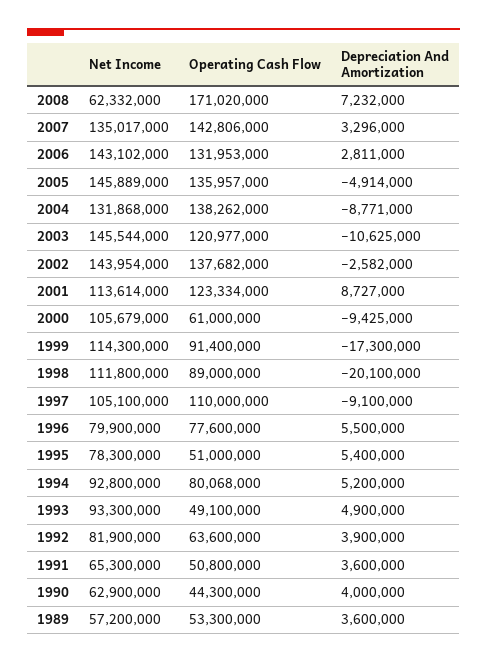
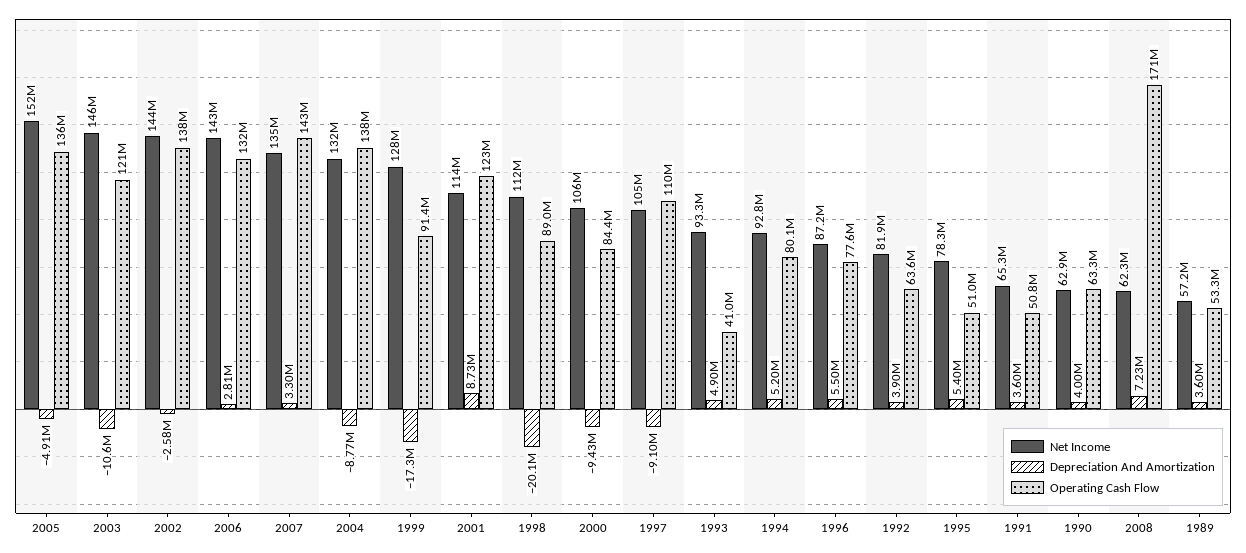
  {
    "Net Income": {
      "2008": 62332000,
      "2007": 135017000,
      "2006": 143102000,
-     "2005": 145889000,
+     "2005": 152000000,
      "2004": 131868000,
      "2003": 145544000,
      "2002": 143954000,
      "2001": 113614000,
      "2000": 105679000,
-     "1999": 114300000,
+     "1999": 128000000,
      "1998": 111800000,
      "1997": 105100000,
-     "1996": 79900000,
+     "1996": 87200000,
      "1995": 78300000,
      "1994": 92800000,
      "1993": 93300000,
      "1992": 81900000,
      "1991": 65300000,
      "1990": 62900000,
      "1989": 57200000
    },
    "Operating Cash Flow": {
      "2008": 171020000,
      "2007": 142806000,
      "2006": 131953000,
      "2005": 135957000,
      "2004": 138262000,
      "2003": 120977000,
      "2002": 137682000,
      "2001": 123334000,
-     "2000": 61000000,
+     "2000": 84400000,
      "1999": 91400000,
      "1998": 89000000,
      "1997": 110000000,
      "1996": 77600000,
      "1995": 51000000,
      "1994": 80068000,
-     "1993": 49100000,
+     "1993": 41000000,
      "1992": 63600000,
      "1991": 50800000,
-     "1990": 44300000,
+     "1990": 63300000,
      "1989": 53300000
    },
    "Depreciation And Amortization": {
      "2008": 7232000,
      "2007": 3296000,
      "2006": 2811000,
      "2005": -4914000,
      "2004": -8771000,
      "2003": -10625000,
      "2002": -2582000,
      "2001": 8727000,
      "2000": -9425000,
      "1999": -17300000,
      "1998": -20100000,
      "1997": -9100000,
      "1996": 5500000,
      "1995": 5400000,
      "1994": 5200000,
      "1993": 4900000,
      "1992": 3900000,
      "1991": 3600000,
      "1990": 4000000,
      "1989": 3600000
    }
  }

